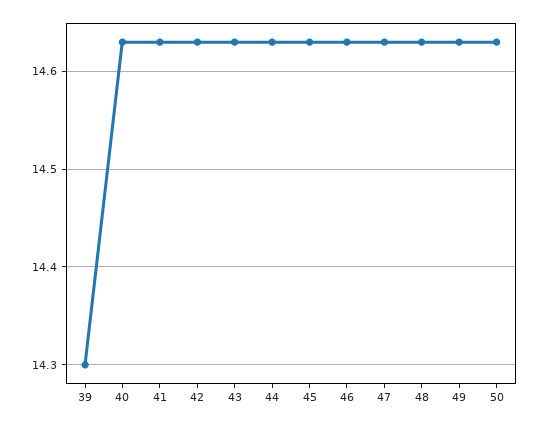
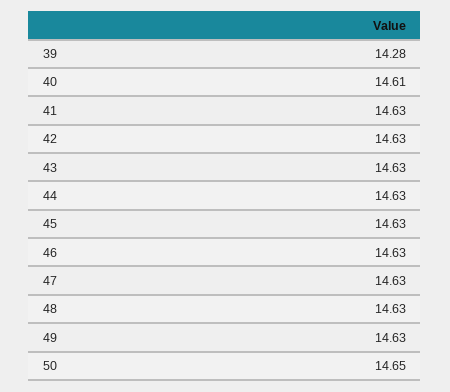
  {
-   "39": 14.3,
+   "39": 14.28,
-   "40": 14.63,
+   "40": 14.61,
    "41": 14.63,
    "42": 14.63,
    "43": 14.63,
    "44": 14.63,
    "45": 14.63,
    "46": 14.63,
    "47": 14.63,
    "48": 14.63,
    "49": 14.63,
-   "50": 14.63
+   "50": 14.65
  }

